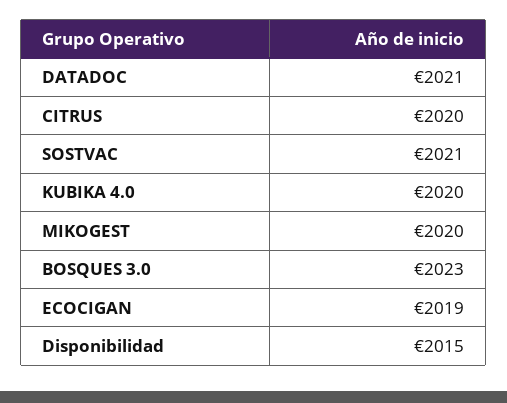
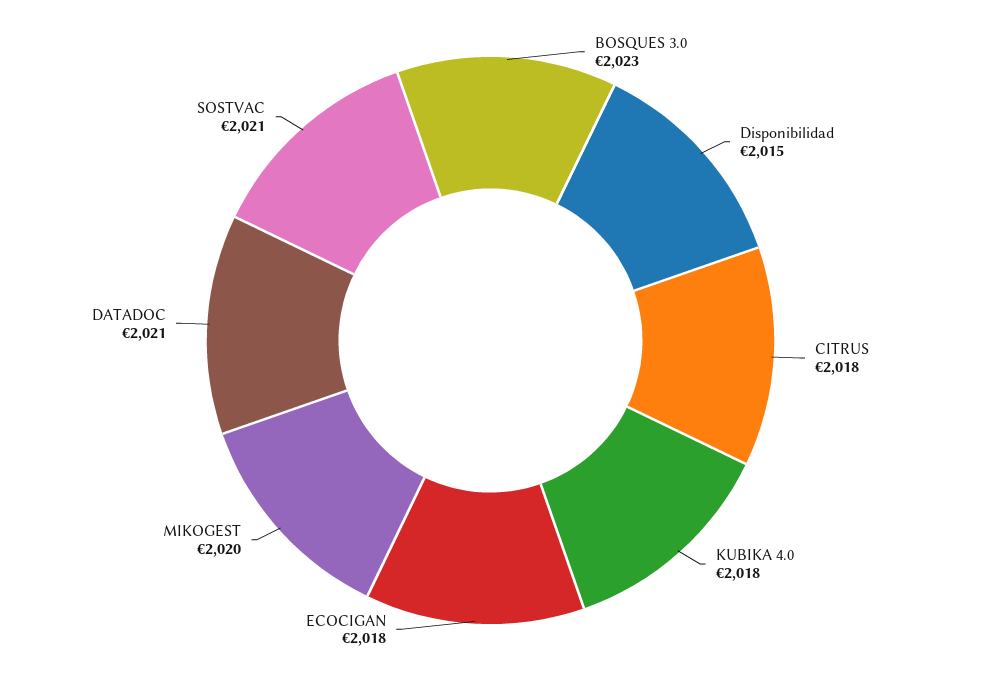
  {
    "DATADOC": 2021,
-   "CITRUS": 2020,
+   "CITRUS": 2018,
    "SOSTVAC": 2021,
-   "KUBIKA 4.0": 2020,
+   "KUBIKA 4.0": 2018,
    "MIKOGEST": 2020,
    "BOSQUES 3.0": 2023,
-   "ECOCIGAN": 2019,
+   "ECOCIGAN": 2018,
    "Disponibilidad": 2015
  }

